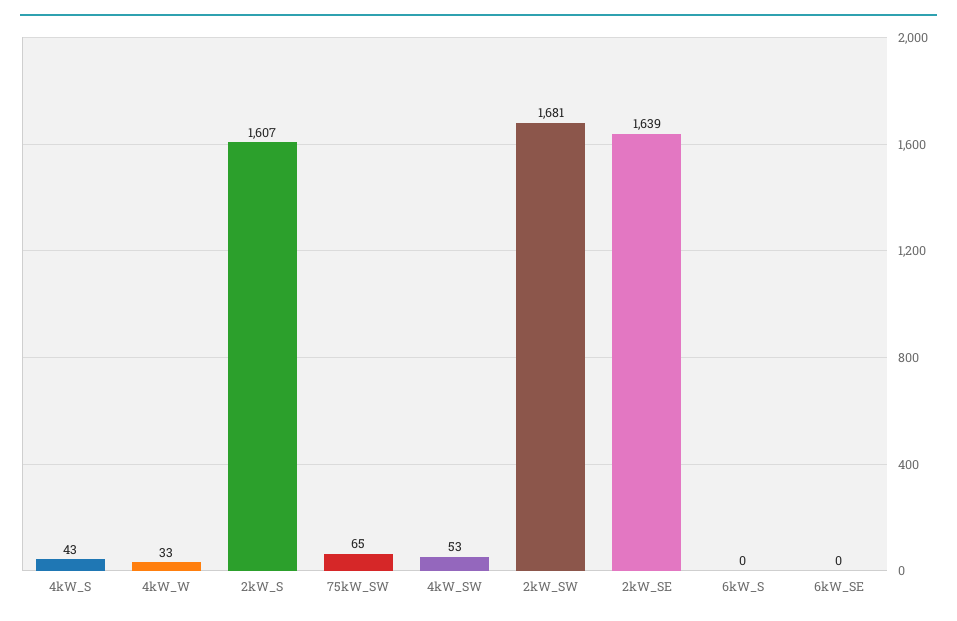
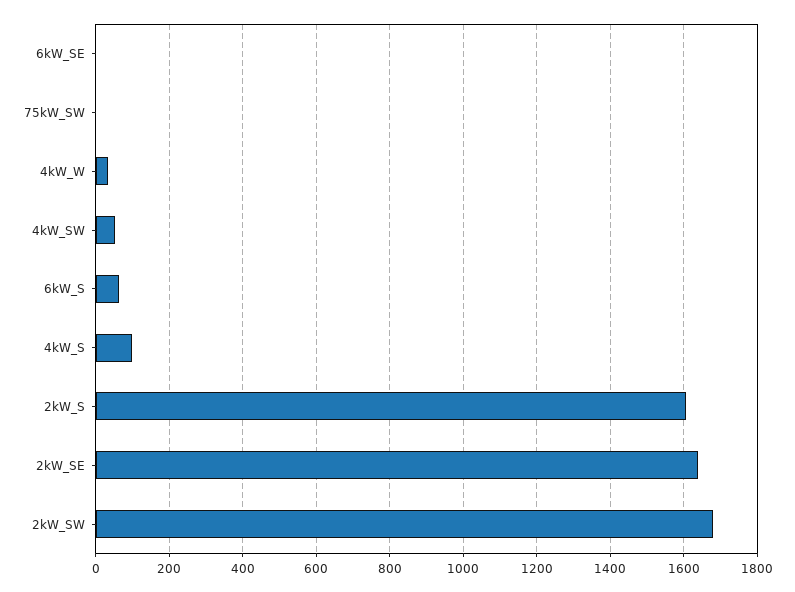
  {
-   "4kW_S": 43,
+   "4kW_S": 100,
    "4kW_W": 33,
    "2kW_S": 1607,
-   "75kW_SW": 65,
+   "75kW_SW": 0,
    "4kW_SW": 53,
    "2kW_SW": 1681,
    "2kW_SE": 1639,
-   "6kW_S": 0,
+   "6kW_S": 60,
    "6kW_SE": 0
  }

